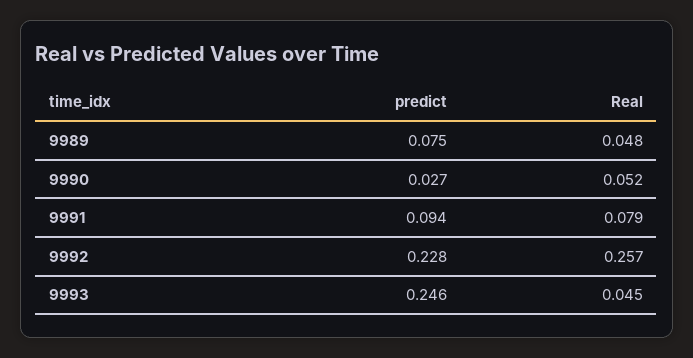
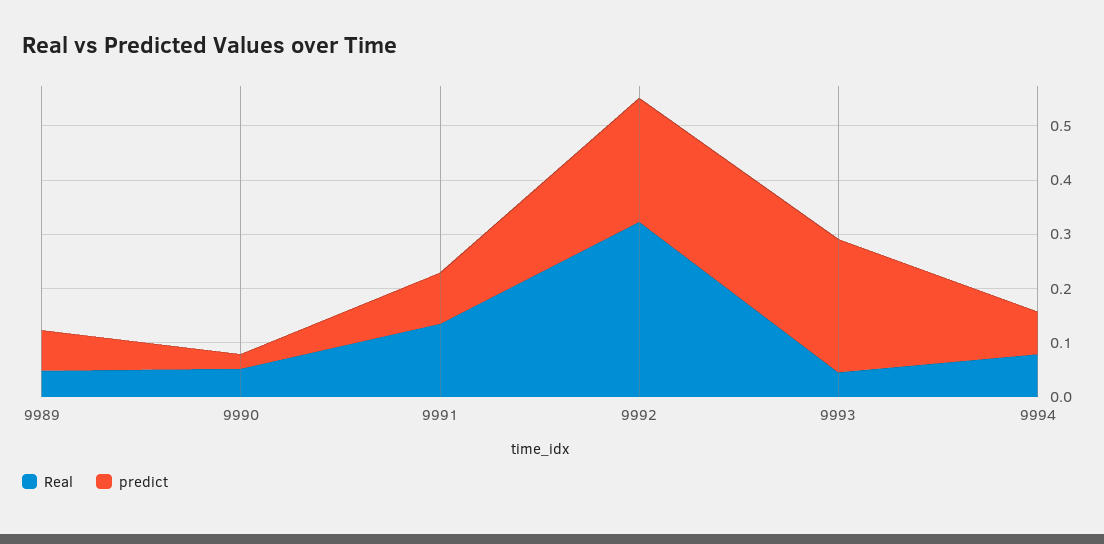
  {
    "predict": {
      "9989": 0.075,
      "9990": 0.027,
      "9991": 0.094,
      "9992": 0.228,
-     "9993": 0.246
+     "9993": 0.246,
+     "9994": 0.08
    },
    "Real": {
      "9989": 0.048,
      "9990": 0.052,
-     "9991": 0.079,
+     "9991": 0.14,
-     "9992": 0.257,
+     "9992": 0.32,
-     "9993": 0.045
+     "9993": 0.045,
+     "9994": 0.08
    }
  }

